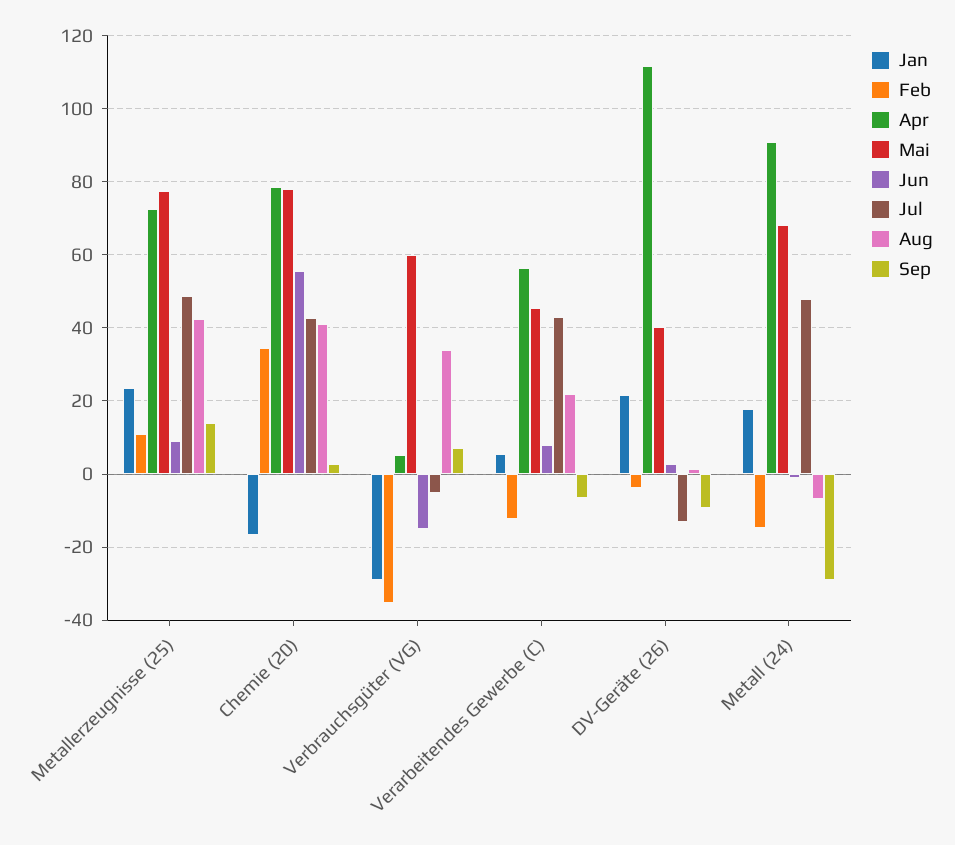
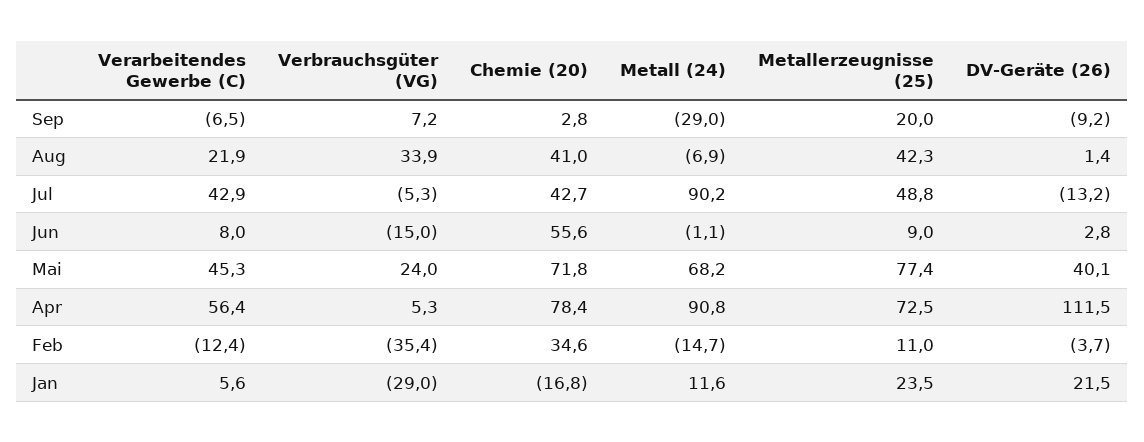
  {
    "Jan": {
      "Metallerzeugnisse (25)": 23.5,
      "Chemie (20)": -16.8,
      "Verbrauchsgüter (VG)": -29,
      "Verarbeitendes Gewerbe (C)": 5.6,
      "DV-Geräte (26)": 21.5,
-     "Metall (24)": 18
+     "Metall (24)": 11.6
    },
    "Feb": {
      "Metallerzeugnisse (25)": 11,
      "Chemie (20)": 34.6,
      "Verbrauchsgüter (VG)": -35.4,
      "Verarbeitendes Gewerbe (C)": -12.4,
      "DV-Geräte (26)": -3.7,
      "Metall (24)": -14.7
    },
    "Apr": {
      "Metallerzeugnisse (25)": 72.5,
      "Chemie (20)": 78.4,
      "Verbrauchsgüter (VG)": 5.3,
      "Verarbeitendes Gewerbe (C)": 56.4,
      "DV-Geräte (26)": 111.5,
      "Metall (24)": 90.8
    },
    "Mai": {
      "Metallerzeugnisse (25)": 77.4,
-     "Chemie (20)": 78,
+     "Chemie (20)": 71.8,
-     "Verbrauchsgüter (VG)": 60,
+     "Verbrauchsgüter (VG)": 24,
      "Verarbeitendes Gewerbe (C)": 45.3,
      "DV-Geräte (26)": 40.1,
      "Metall (24)": 68.2
    },
    "Jun": {
      "Metallerzeugnisse (25)": 9,
      "Chemie (20)": 55.6,
      "Verbrauchsgüter (VG)": -15,
      "Verarbeitendes Gewerbe (C)": 8,
      "DV-Geräte (26)": 2.8,
      "Metall (24)": -1.1
    },
    "Jul": {
      "Metallerzeugnisse (25)": 48.8,
      "Chemie (20)": 42.7,
      "Verbrauchsgüter (VG)": -5.3,
      "Verarbeitendes Gewerbe (C)": 42.9,
      "DV-Geräte (26)": -13.2,
-     "Metall (24)": 48
+     "Metall (24)": 90.2
    },
    "Aug": {
      "Metallerzeugnisse (25)": 42.3,
      "Chemie (20)": 41,
      "Verbrauchsgüter (VG)": 33.9,
      "Verarbeitendes Gewerbe (C)": 21.9,
      "DV-Geräte (26)": 1.4,
      "Metall (24)": -6.9
    },
    "Sep": {
-     "Metallerzeugnisse (25)": 14,
+     "Metallerzeugnisse (25)": 20,
      "Chemie (20)": 2.8,
      "Verbrauchsgüter (VG)": 7.2,
      "Verarbeitendes Gewerbe (C)": -6.5,
      "DV-Geräte (26)": -9.2,
      "Metall (24)": -29
    }
  }

